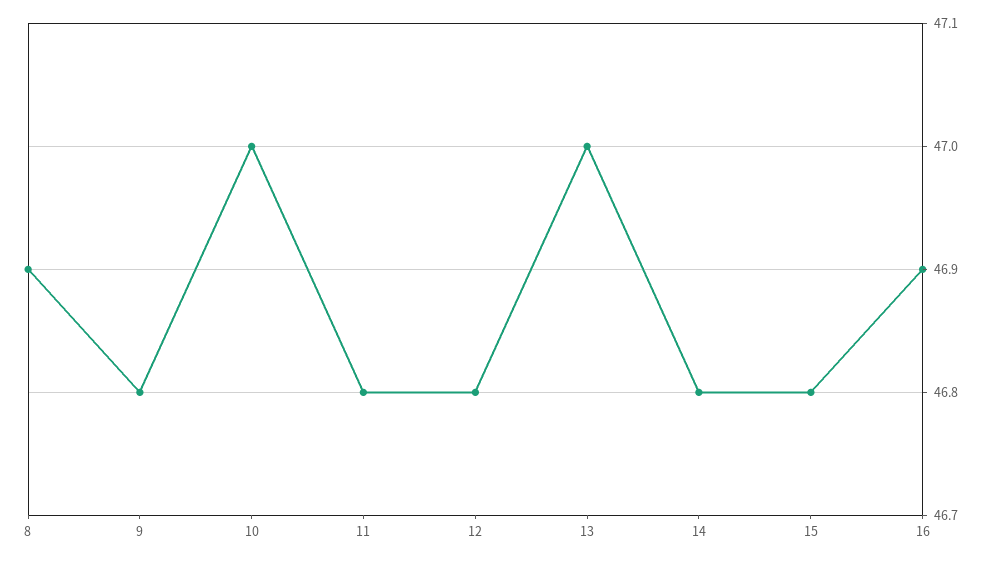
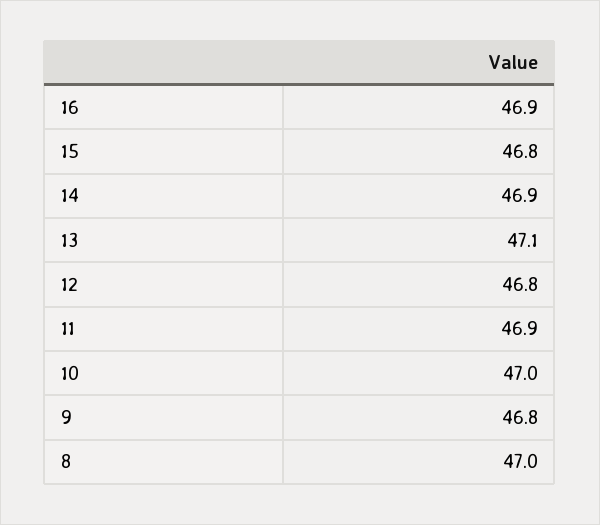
  {
-   "8": 46.9,
+   "8": 47,
    "9": 46.8,
    "10": 47,
-   "11": 46.8,
+   "11": 46.9,
    "12": 46.8,
-   "13": 47,
+   "13": 47.1,
-   "14": 46.8,
+   "14": 46.9,
    "15": 46.8,
    "16": 46.9
  }

